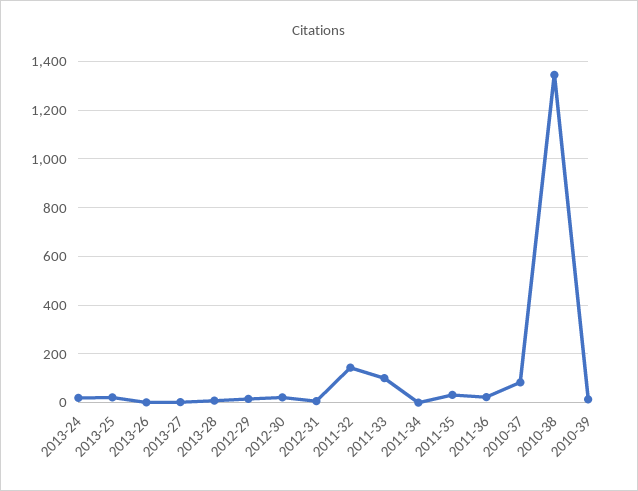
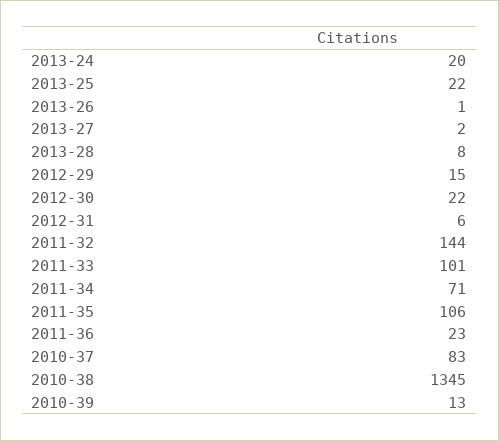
  {
    "2013-24": 20,
    "2013-25": 22,
    "2013-26": 1,
    "2013-27": 2,
    "2013-28": 8,
    "2012-29": 15,
    "2012-30": 22,
    "2012-31": 6,
    "2011-32": 144,
    "2011-33": 101,
-   "2011-34": 0,
+   "2011-34": 71,
-   "2011-35": 25,
+   "2011-35": 106,
    "2011-36": 23,
    "2010-37": 83,
    "2010-38": 1345,
    "2010-39": 13
  }

